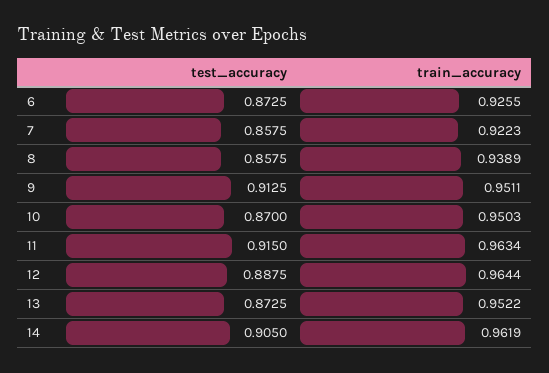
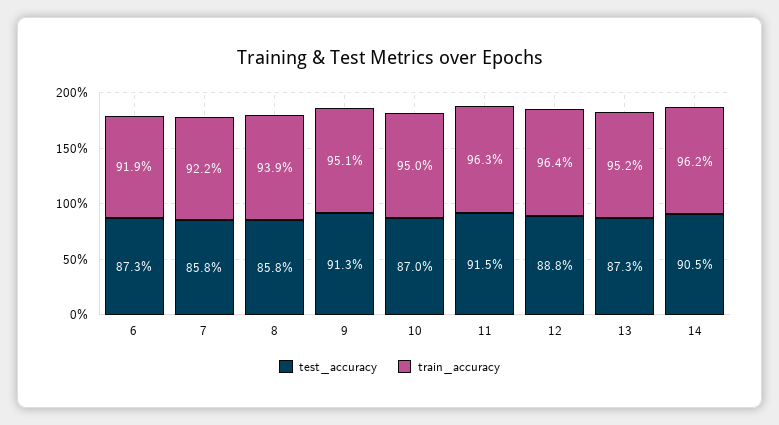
  {
    "test_accuracy": {
      "6": 0.8725,
      "7": 0.8575,
      "8": 0.8575,
      "9": 0.9125,
      "10": 0.87,
      "11": 0.915,
      "12": 0.8875,
      "13": 0.8725,
      "14": 0.905
    },
    "train_accuracy": {
-     "6": 0.9255,
+     "6": 0.919,
      "7": 0.9223,
      "8": 0.9389,
      "9": 0.9511,
      "10": 0.9503,
      "11": 0.9634,
      "12": 0.9644,
      "13": 0.9522,
      "14": 0.9619
    }
  }

